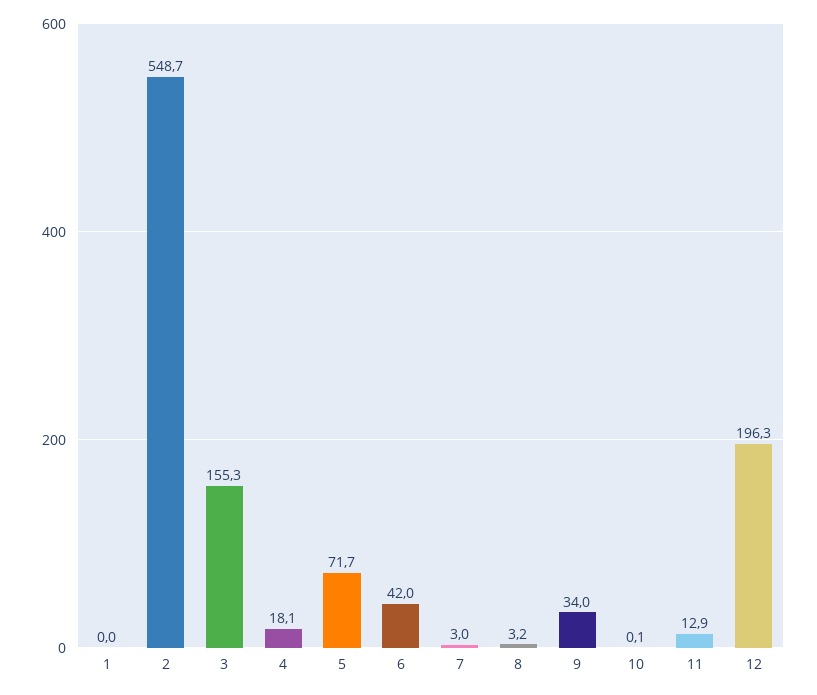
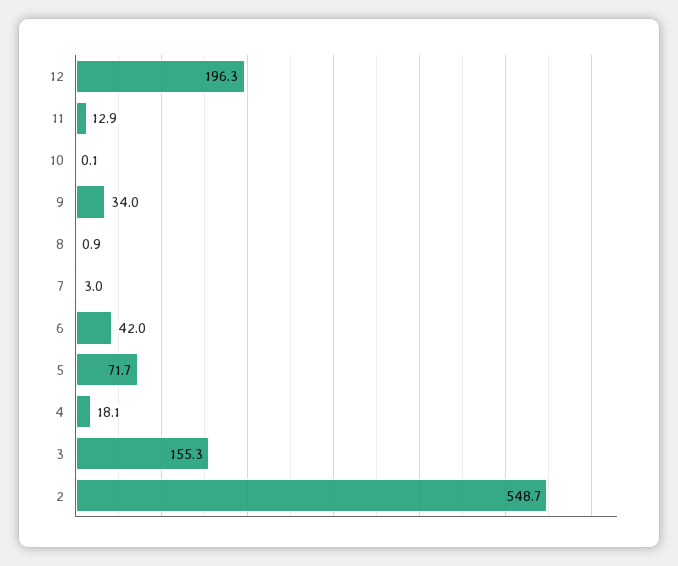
  {
-   "1": 0,
    "2": 548.7,
    "3": 155.3,
    "4": 18.1,
    "5": 71.7,
    "6": 42,
    "7": 3,
-   "8": 3.2,
+   "8": 0.9,
    "9": 34,
    "10": 0.1,
    "11": 12.9,
    "12": 196.3
  }

